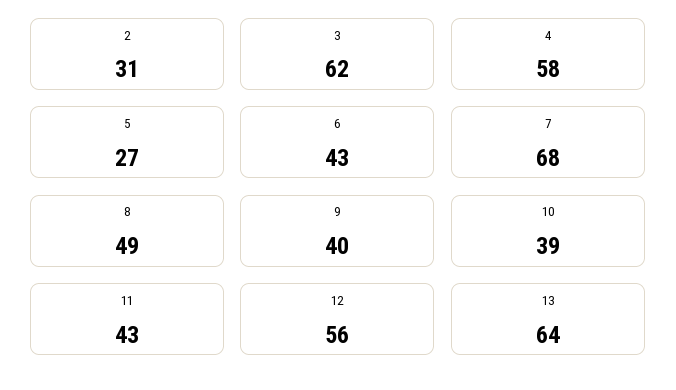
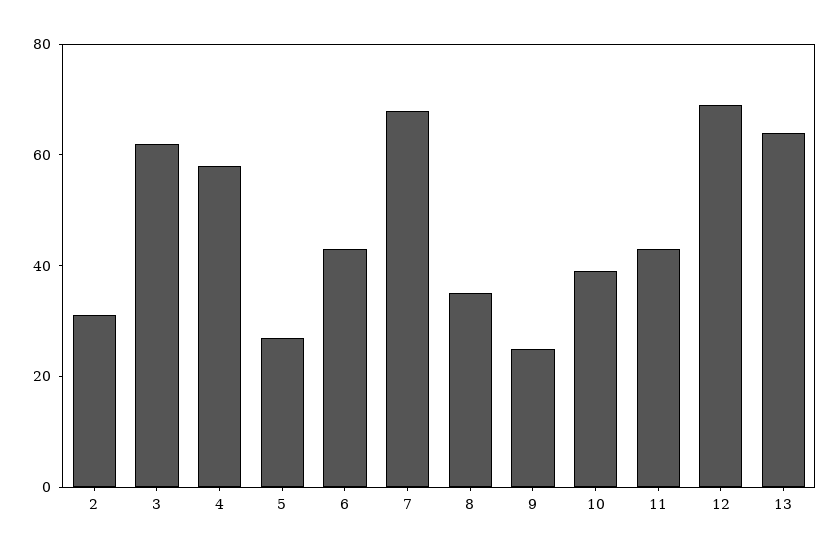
  {
    "2": 31,
    "3": 62,
    "4": 58,
    "5": 27,
    "6": 43,
    "7": 68,
-   "8": 49,
+   "8": 35,
-   "9": 40,
+   "9": 25,
    "10": 39,
    "11": 43,
-   "12": 56,
+   "12": 70,
    "13": 64
  }

